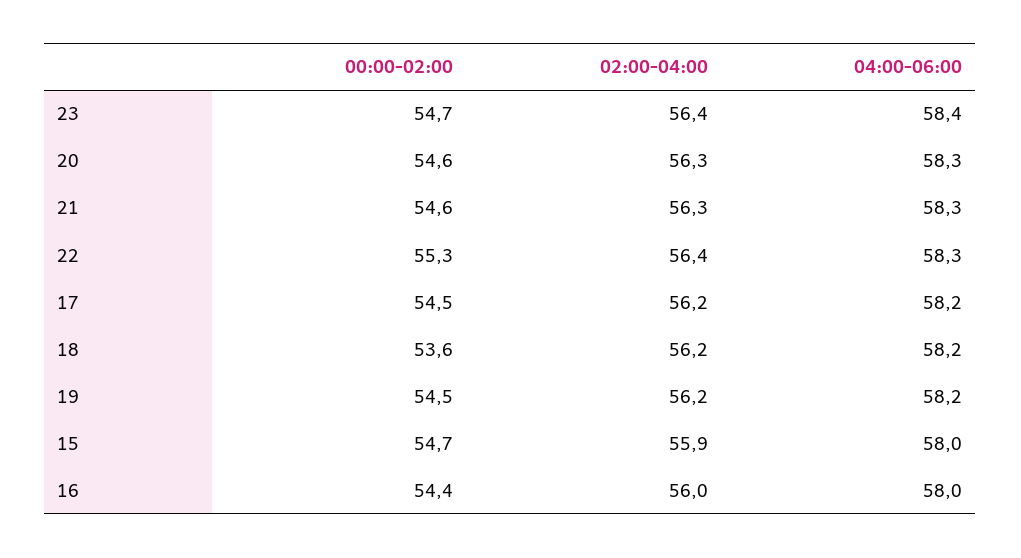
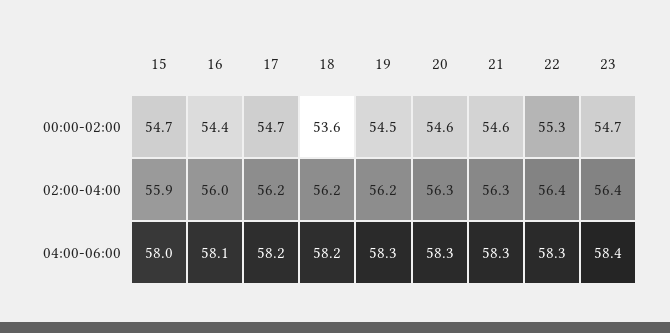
  {
    "00:00-02:00": {
      "23": 54.7,
      "20": 54.6,
      "21": 54.6,
      "22": 55.3,
-     "17": 54.5,
+     "17": 54.7,
      "18": 53.6,
      "19": 54.5,
      "15": 54.7,
      "16": 54.4
    },
    "02:00-04:00": {
      "23": 56.4,
      "20": 56.3,
      "21": 56.3,
      "22": 56.4,
      "17": 56.2,
      "18": 56.2,
      "19": 56.2,
      "15": 55.9,
      "16": 56
    },
    "04:00-06:00": {
      "23": 58.4,
      "20": 58.3,
      "21": 58.3,
      "22": 58.3,
      "17": 58.2,
      "18": 58.2,
-     "19": 58.2,
+     "19": 58.3,
      "15": 58,
-     "16": 58
+     "16": 58.1
    }
  }

